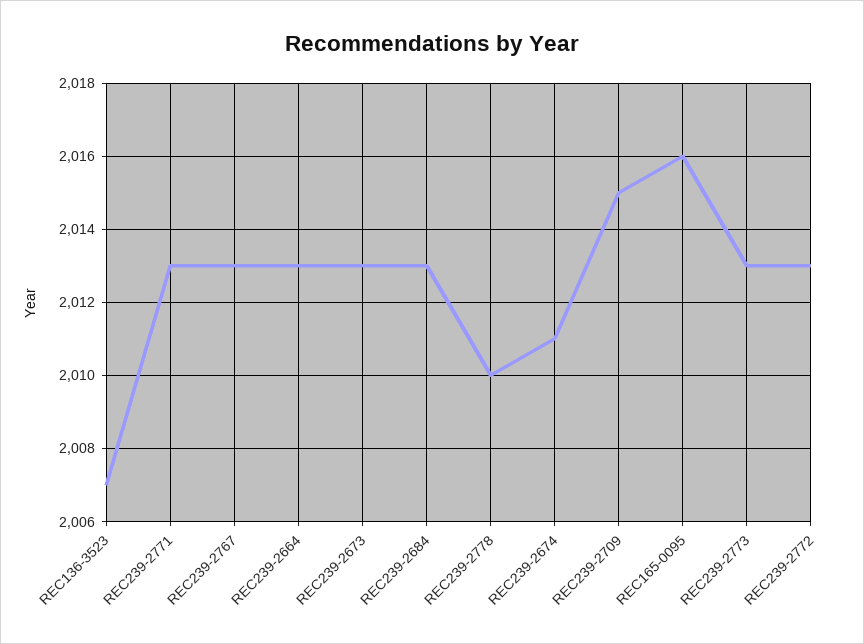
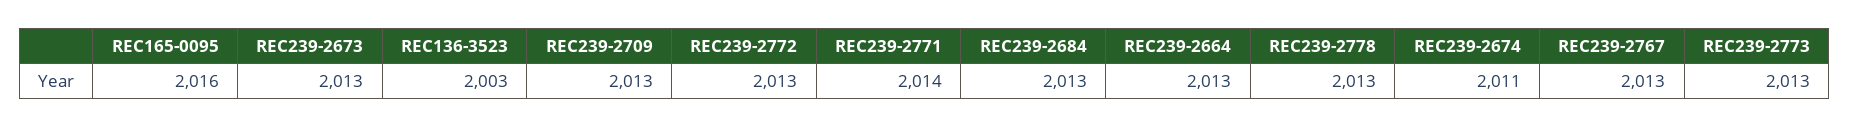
  {
-   "REC136-3523": 2007,
+   "REC136-3523": 2003,
-   "REC239-2771": 2013,
+   "REC239-2771": 2014,
    "REC239-2767": 2013,
    "REC239-2664": 2013,
    "REC239-2673": 2013,
    "REC239-2684": 2013,
-   "REC239-2778": 2010,
+   "REC239-2778": 2013,
    "REC239-2674": 2011,
-   "REC239-2709": 2015,
+   "REC239-2709": 2013,
    "REC165-0095": 2016,
    "REC239-2773": 2013,
    "REC239-2772": 2013
  }

